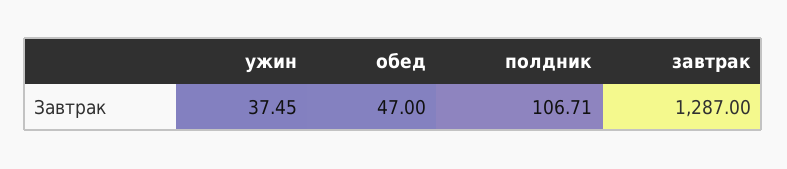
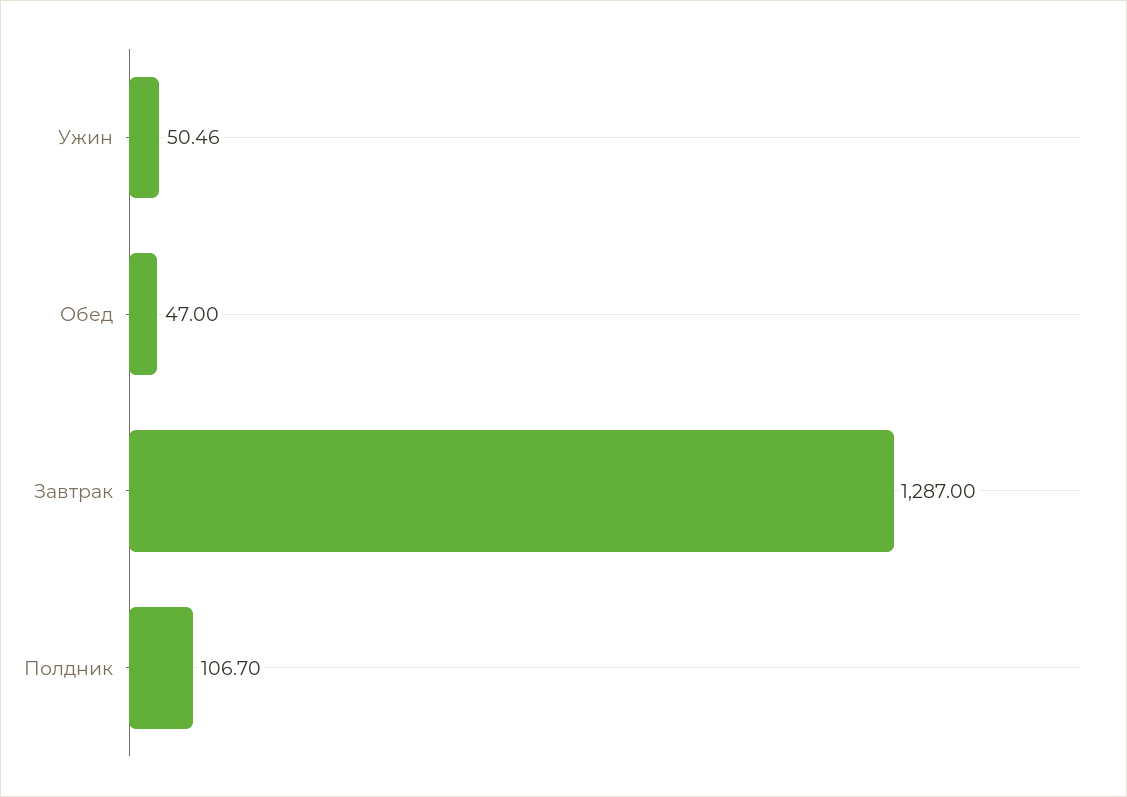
  {
-   "ужин": 37.45,
+   "ужин": 50.46,
    "обед": 47,
-   "полдник": 106.71,
+   "полдник": 106.7,
    "завтрак": 1287
  }

